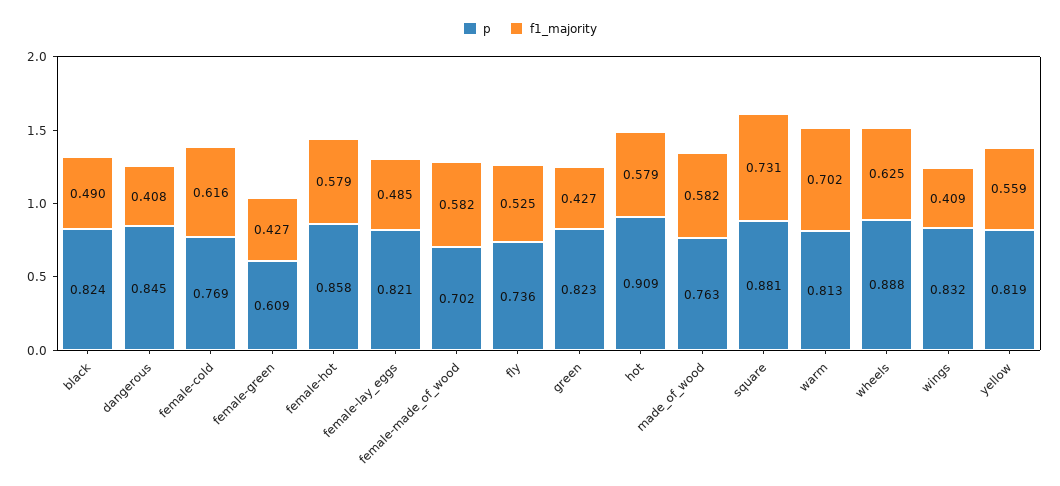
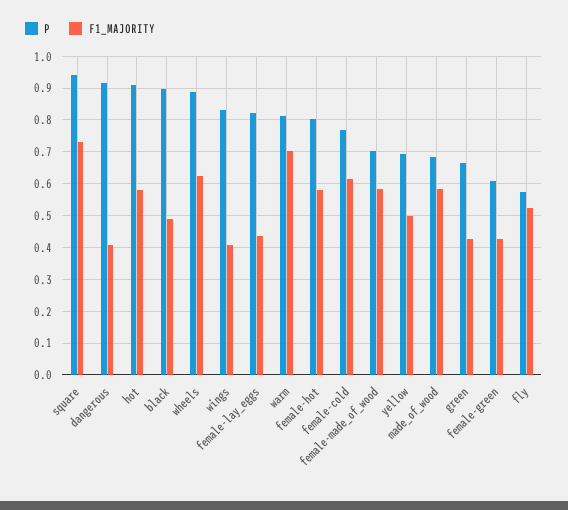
  {
    "p": {
-     "black": 0.824,
+     "black": 0.9,
-     "dangerous": 0.845,
+     "dangerous": 0.92,
      "female-cold": 0.769,
      "female-green": 0.609,
-     "female-hot": 0.858,
+     "female-hot": 0.8,
      "female-lay_eggs": 0.821,
      "female-made_of_wood": 0.702,
-     "fly": 0.736,
+     "fly": 0.58,
-     "green": 0.823,
+     "green": 0.66,
      "hot": 0.909,
-     "made_of_wood": 0.763,
+     "made_of_wood": 0.68,
-     "square": 0.881,
+     "square": 0.94,
      "warm": 0.813,
      "wheels": 0.888,
      "wings": 0.832,
-     "yellow": 0.819
+     "yellow": 0.7
    },
    "f1_majority": {
      "black": 0.49,
      "dangerous": 0.408,
      "female-cold": 0.616,
      "female-green": 0.427,
      "female-hot": 0.579,
-     "female-lay_eggs": 0.485,
+     "female-lay_eggs": 0.44,
      "female-made_of_wood": 0.582,
      "fly": 0.525,
      "green": 0.427,
      "hot": 0.579,
      "made_of_wood": 0.582,
      "square": 0.731,
      "warm": 0.702,
      "wheels": 0.625,
      "wings": 0.409,
-     "yellow": 0.559
+     "yellow": 0.5
    }
  }

